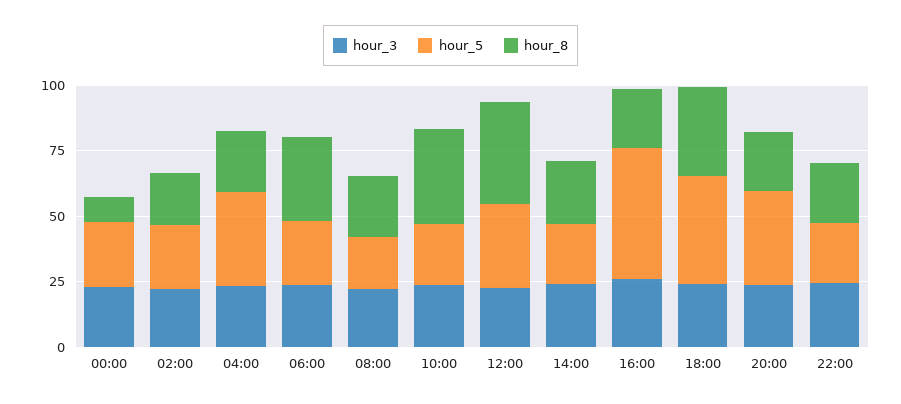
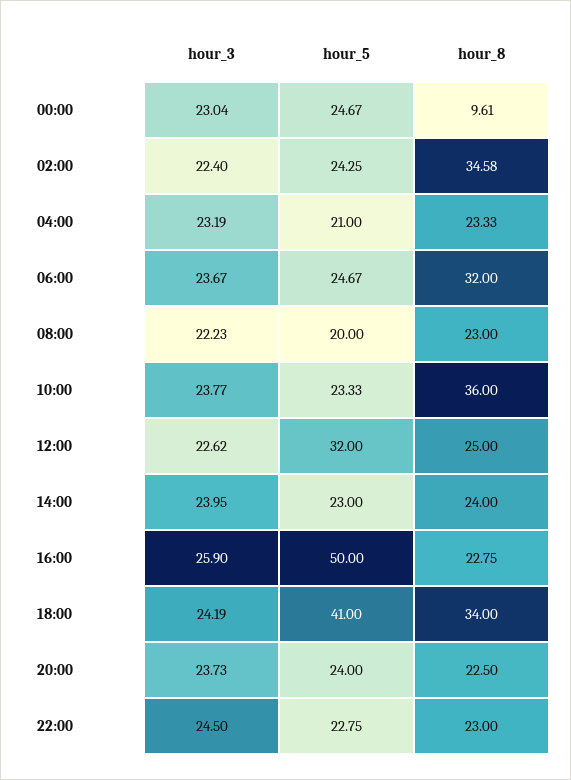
  {
    "hour_3": {
      "00:00": 23.04,
      "02:00": 22.4,
      "04:00": 23.19,
      "06:00": 23.67,
      "08:00": 22.23,
      "10:00": 23.77,
      "12:00": 22.62,
      "14:00": 23.95,
      "16:00": 25.9,
      "18:00": 24.19,
      "20:00": 23.73,
      "22:00": 24.5
    },
    "hour_5": {
      "00:00": 24.67,
      "02:00": 24.25,
-     "04:00": 35,
+     "04:00": 21,
      "06:00": 24.67,
      "08:00": 20,
      "10:00": 23.33,
      "12:00": 32,
      "14:00": 23,
      "16:00": 50,
      "18:00": 41,
-     "20:00": 35,
+     "20:00": 24,
      "22:00": 22.75
    },
    "hour_8": {
      "00:00": 9.61,
-     "02:00": 20,
+     "02:00": 34.58,
      "04:00": 23.33,
      "06:00": 32,
      "08:00": 23,
      "10:00": 36,
-     "12:00": 40,
+     "12:00": 25,
      "14:00": 24,
      "16:00": 22.75,
      "18:00": 34,
      "20:00": 22.5,
      "22:00": 23
    }
  }

